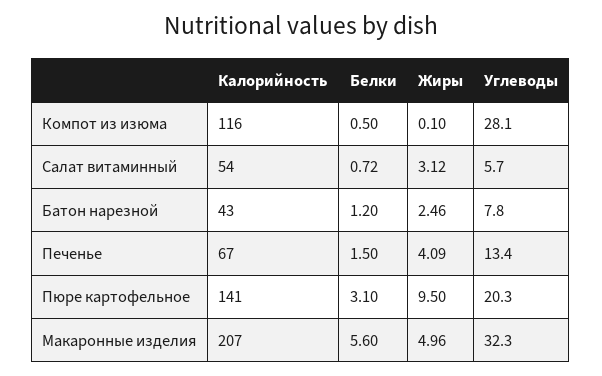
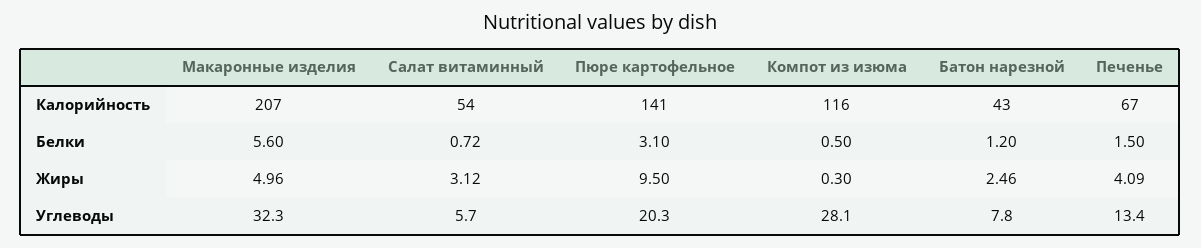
  {
    "Калорийность": {
      "Компот из изюма": 116,
      "Салат витаминный": 54,
      "Батон нарезной": 43,
      "Печенье": 67,
      "Пюре картофельное": 141,
      "Макаронные изделия": 207
    },
    "Белки": {
      "Компот из изюма": 0.5,
      "Салат витаминный": 0.72,
      "Батон нарезной": 1.2,
      "Печенье": 1.5,
      "Пюре картофельное": 3.1,
      "Макаронные изделия": 5.6
    },
    "Жиры": {
-     "Компот из изюма": 0.1,
+     "Компот из изюма": 0.3,
      "Салат витаминный": 3.12,
      "Батон нарезной": 2.46,
      "Печенье": 4.09,
      "Пюре картофельное": 9.5,
      "Макаронные изделия": 4.96
    },
    "Углеводы": {
      "Компот из изюма": 28.1,
      "Салат витаминный": 5.7,
      "Батон нарезной": 7.8,
      "Печенье": 13.4,
      "Пюре картофельное": 20.3,
      "Макаронные изделия": 32.3
    }
  }

